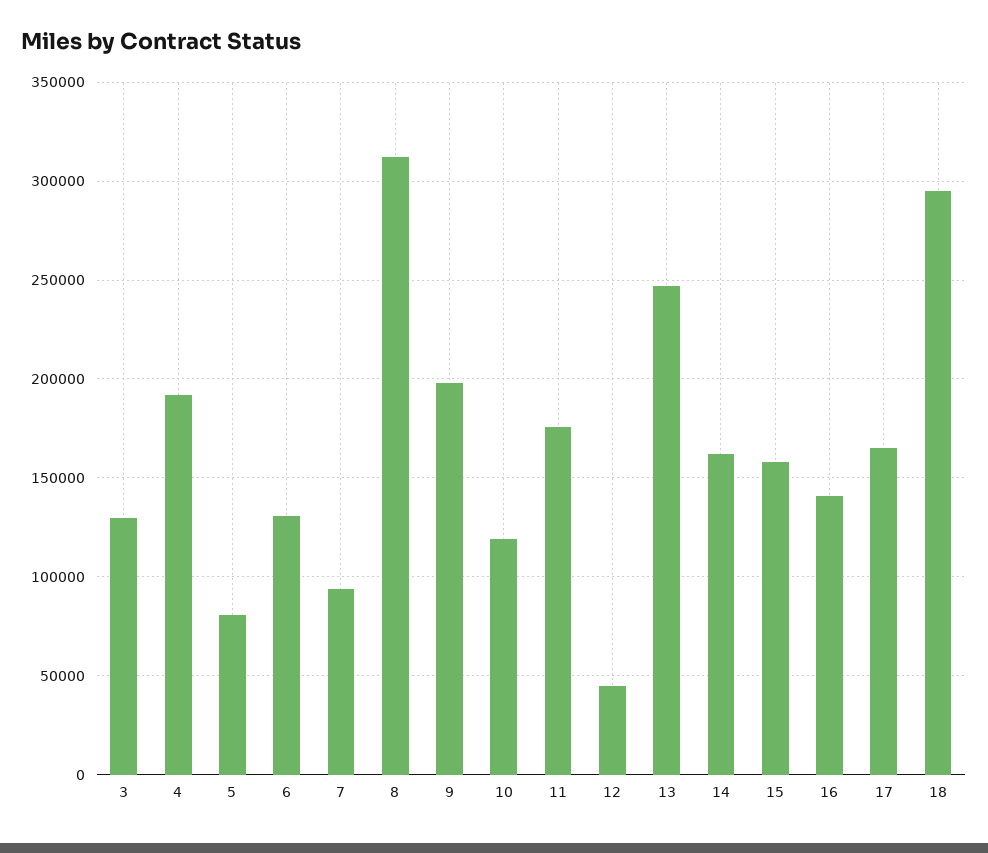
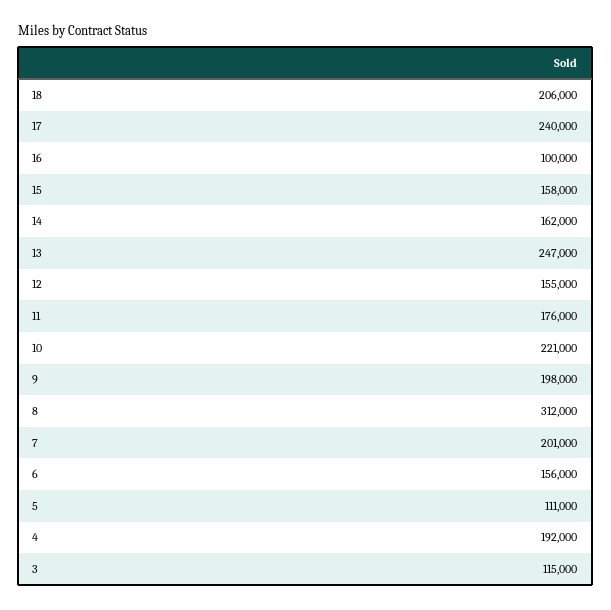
  {
-   "3": 130000,
+   "3": 115000,
    "4": 192000,
-   "5": 80000,
+   "5": 111000,
-   "6": 130000,
+   "6": 156000,
-   "7": 95000,
+   "7": 201000,
    "8": 312000,
    "9": 198000,
-   "10": 120000,
+   "10": 221000,
    "11": 176000,
-   "12": 45000,
+   "12": 155000,
    "13": 247000,
    "14": 162000,
    "15": 158000,
-   "16": 140000,
+   "16": 100000,
-   "17": 165000,
+   "17": 240000,
-   "18": 295000
+   "18": 206000
  }

